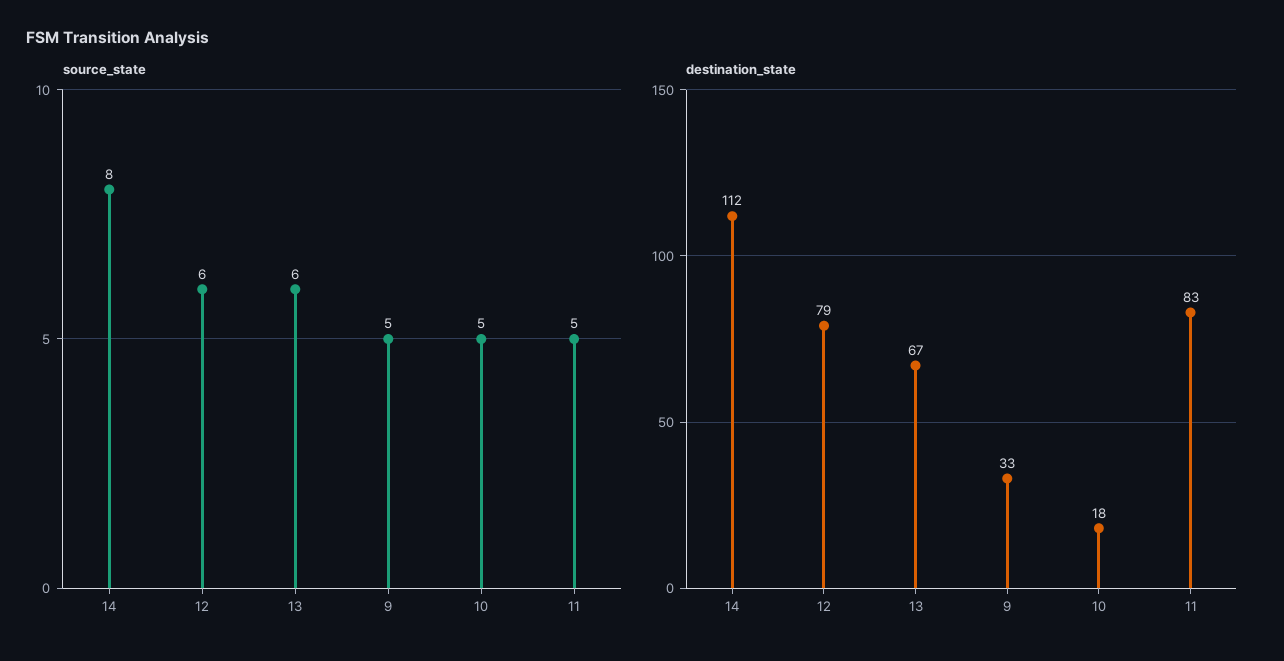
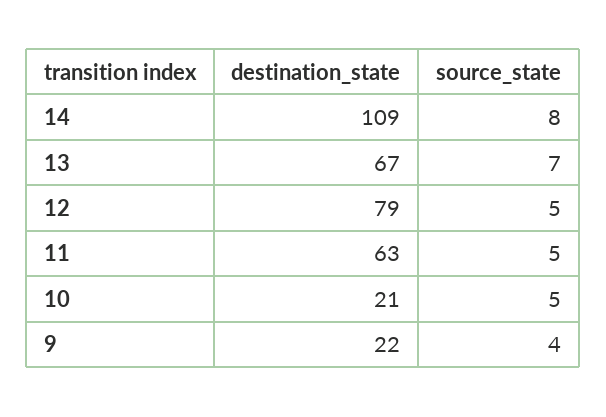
  {
    "source_state": {
      "14": 8,
-     "12": 6,
+     "12": 5,
-     "13": 6,
+     "13": 7,
-     "9": 5,
+     "9": 4,
      "10": 5,
      "11": 5
    },
    "destination_state": {
-     "14": 112,
+     "14": 109,
      "12": 79,
      "13": 67,
-     "9": 33,
+     "9": 22,
-     "10": 18,
+     "10": 21,
-     "11": 83
+     "11": 63
    }
  }

